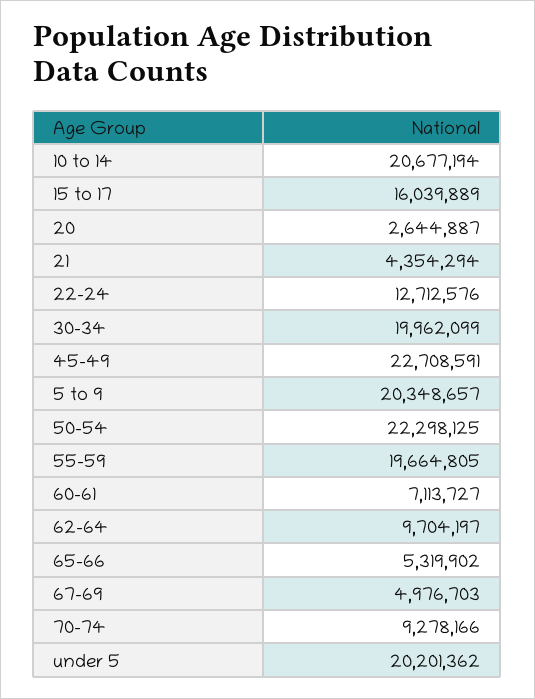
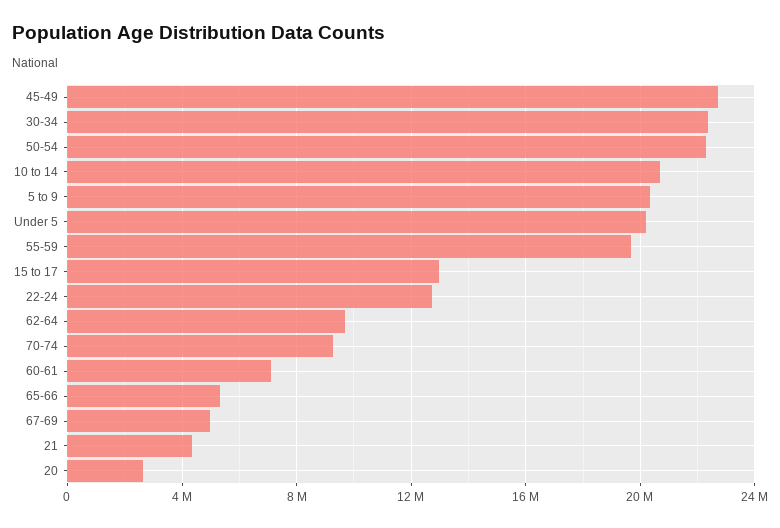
  {
    "10 to 14": 20677194,
-   "15 to 17": 16039889,
+   "15 to 17": 13000000,
    "20": 2644887,
    "21": 4354294,
    "22-24": 12712576,
-   "30-34": 19962099,
+   "30-34": 22500000,
    "45-49": 22708591,
    "5 to 9": 20348657,
    "50-54": 22298125,
    "55-59": 19664805,
    "60-61": 7113727,
    "62-64": 9704197,
    "65-66": 5319902,
    "67-69": 4976703,
    "70-74": 9278166,
    "under 5": 20201362
  }

